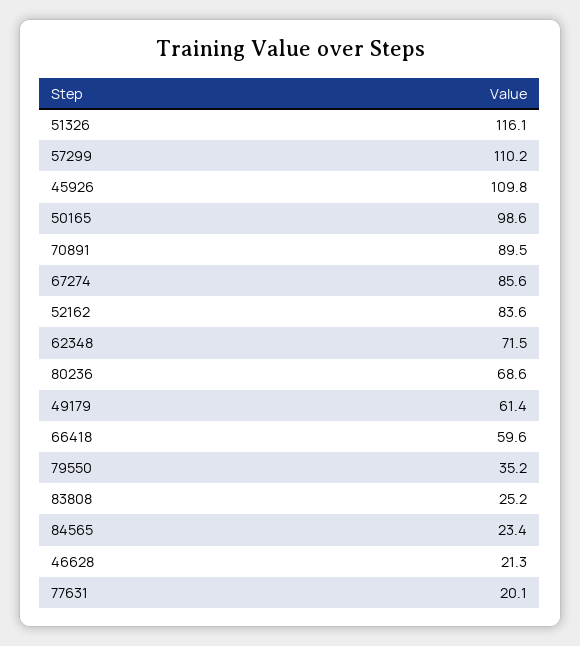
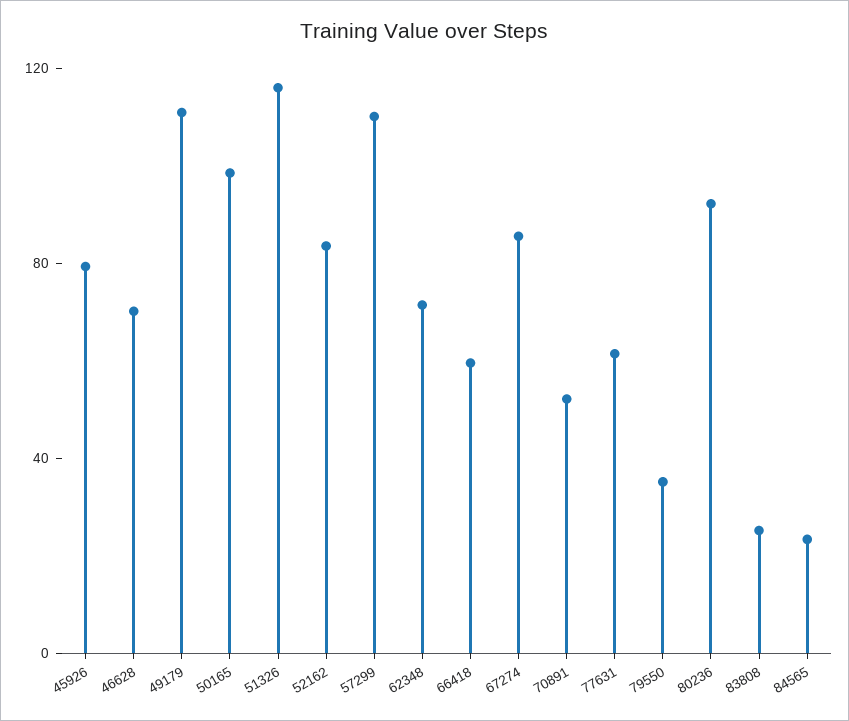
  {
    "51326": 116.1,
    "57299": 110.2,
-   "45926": 109.8,
+   "45926": 80,
    "50165": 98.6,
-   "70891": 89.5,
+   "70891": 50,
    "67274": 85.6,
    "52162": 83.6,
    "62348": 71.5,
-   "80236": 68.6,
+   "80236": 90,
-   "49179": 61.4,
+   "49179": 110,
    "66418": 59.6,
    "79550": 35.2,
    "83808": 25.2,
    "84565": 23.4,
-   "46628": 21.3,
+   "46628": 70,
-   "77631": 20.1
+   "77631": 60
  }

